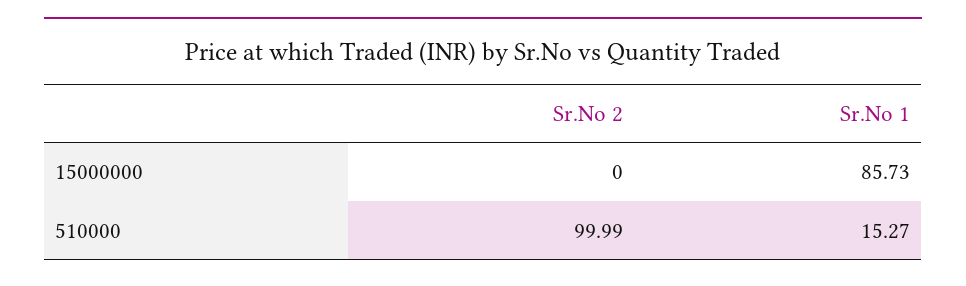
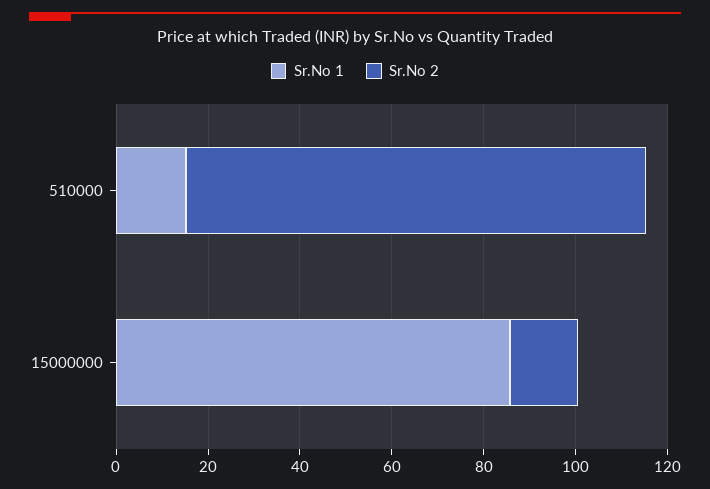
  {
    "Sr.No 2": {
-     "15000000": 0,
+     "15000000": 15,
      "510000": 99.99
    },
    "Sr.No 1": {
      "15000000": 85.73,
      "510000": 15.27
    }
  }

